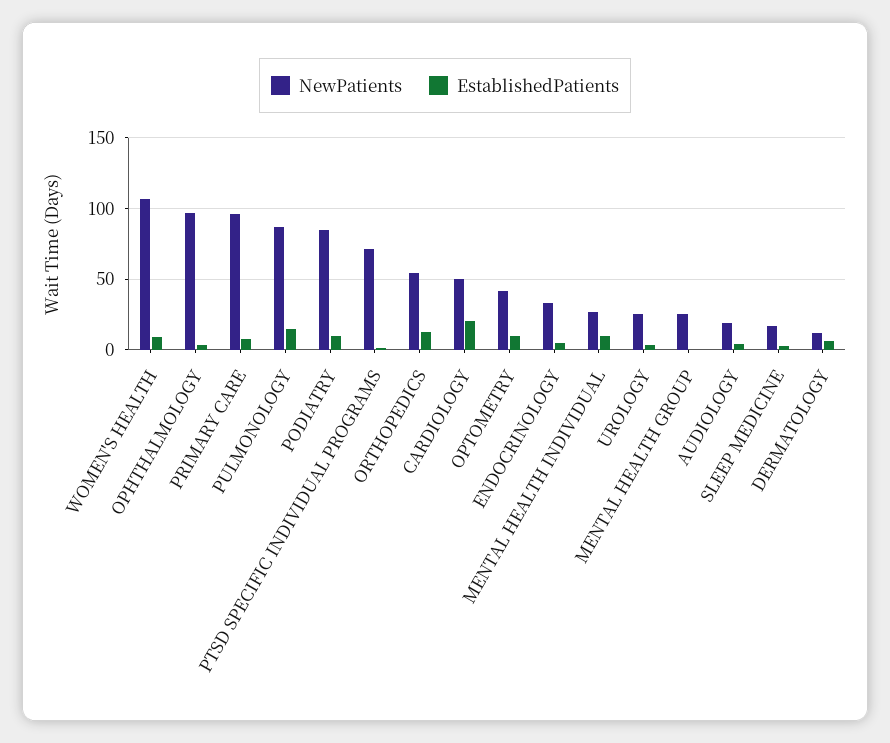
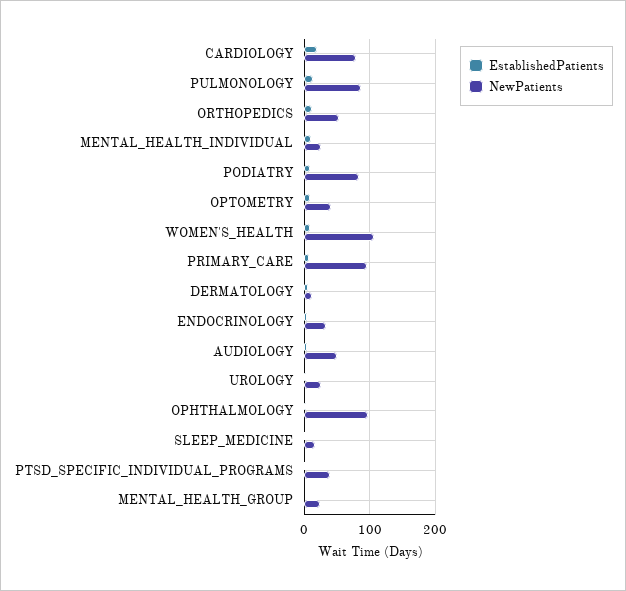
  {
    "NewPatients": {
      "WOMEN'S HEALTH": 105,
      "OPHTHALMOLOGY": 95,
      "PRIMARY CARE": 95,
      "PULMONOLOGY": 85,
      "PODIATRY": 85,
-     "PTSD SPECIFIC INDIVIDUAL PROGRAMS": 70,
+     "PTSD SPECIFIC INDIVIDUAL PROGRAMS": 40,
      "ORTHOPEDICS": 55,
-     "CARDIOLOGY": 50,
+     "CARDIOLOGY": 80,
      "OPTOMETRY": 40,
      "ENDOCRINOLOGY": 35,
      "MENTAL HEALTH INDIVIDUAL": 25,
      "UROLOGY": 25,
      "MENTAL HEALTH GROUP": 25,
-     "AUDIOLOGY": 20,
+     "AUDIOLOGY": 50,
      "SLEEP MEDICINE": 15,
      "DERMATOLOGY": 10
    },
    "EstablishedPatients": {
      "WOMEN'S HEALTH": 10,
      "OPHTHALMOLOGY": 5,
      "PRIMARY CARE": 5,
      "PULMONOLOGY": 15,
      "PODIATRY": 10,
      "PTSD SPECIFIC INDIVIDUAL PROGRAMS": 0,
      "ORTHOPEDICS": 10,
      "CARDIOLOGY": 20,
      "OPTOMETRY": 10,
      "ENDOCRINOLOGY": 5,
      "MENTAL HEALTH INDIVIDUAL": 10,
      "UROLOGY": 5,
      "MENTAL HEALTH GROUP": 0,
      "AUDIOLOGY": 5,
      "SLEEP MEDICINE": 0,
      "DERMATOLOGY": 5
    }
  }

